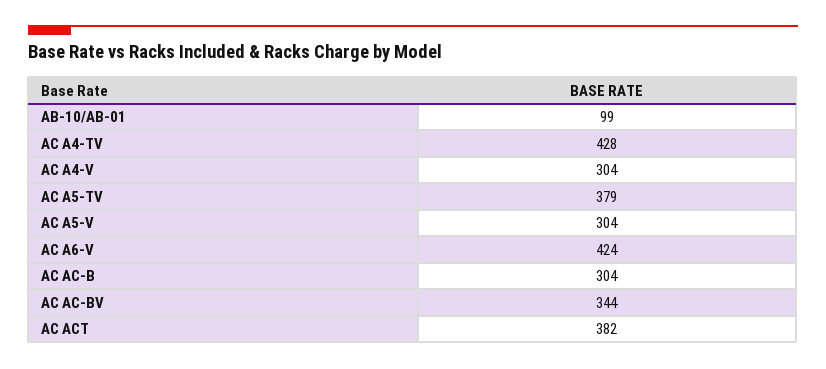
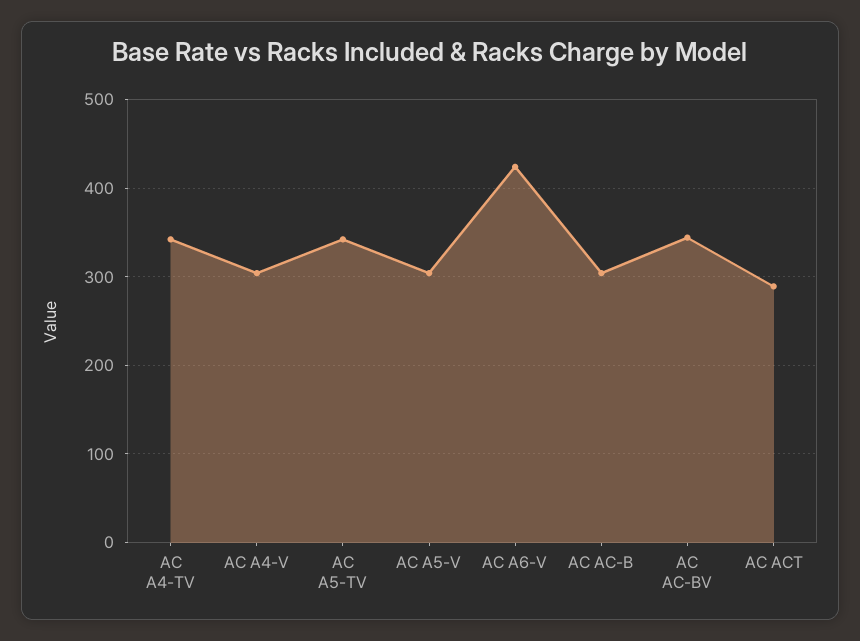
  {
-   "AB-10/AB-01": 99,
-   "AC A4-TV": 428,
+   "AC A4-TV": 340,
    "AC A4-V": 304,
-   "AC A5-TV": 379,
+   "AC A5-TV": 340,
    "AC A5-V": 304,
    "AC A6-V": 424,
    "AC AC-B": 304,
    "AC AC-BV": 344,
-   "AC ACT": 382
+   "AC ACT": 290
  }

